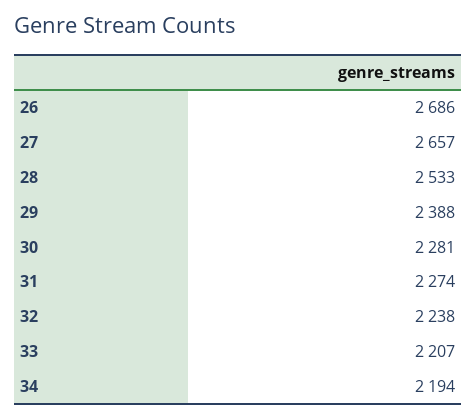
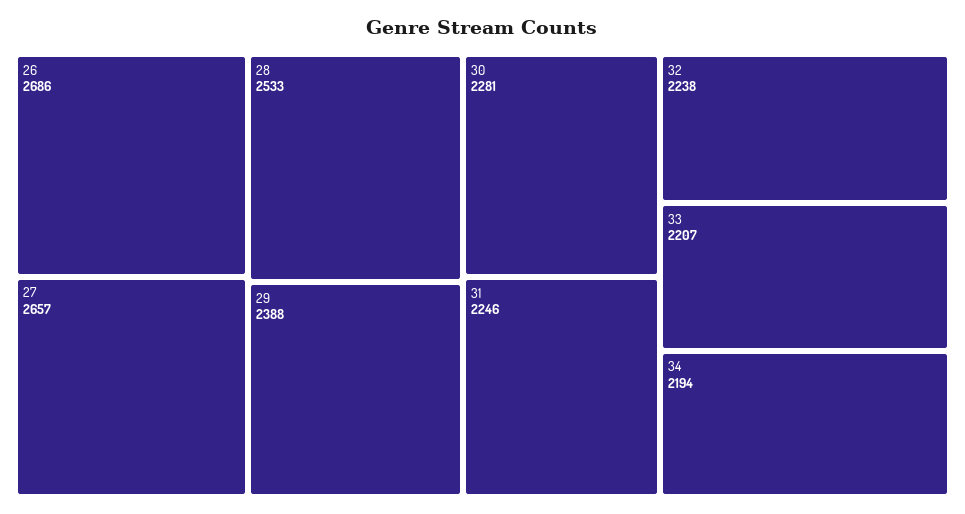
  {
    "26": 2686,
    "27": 2657,
    "28": 2533,
    "29": 2388,
    "30": 2281,
-   "31": 2274,
+   "31": 2246,
    "32": 2238,
    "33": 2207,
    "34": 2194
  }

